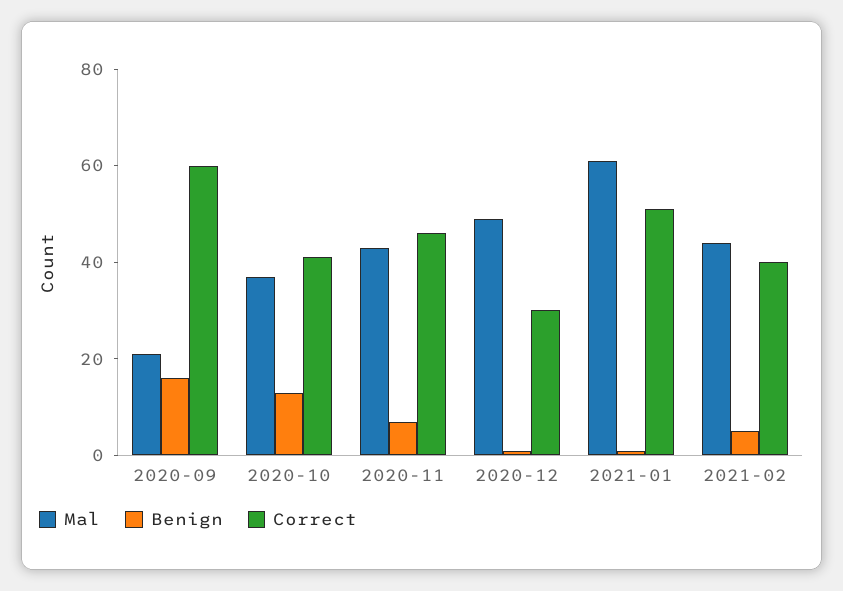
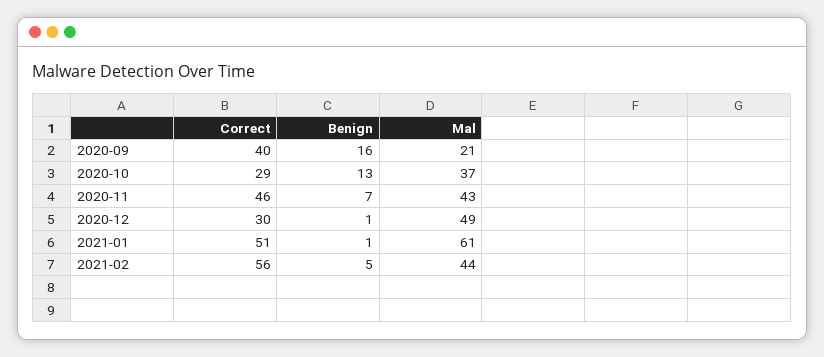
  {
    "Mal": {
      "2020-09": 21,
      "2020-10": 37,
      "2020-11": 43,
      "2020-12": 49,
      "2021-01": 61,
      "2021-02": 44
    },
    "Benign": {
      "2020-09": 16,
      "2020-10": 13,
      "2020-11": 7,
      "2020-12": 1,
      "2021-01": 1,
      "2021-02": 5
    },
    "Correct": {
-     "2020-09": 60,
+     "2020-09": 40,
-     "2020-10": 40,
+     "2020-10": 29,
      "2020-11": 46,
      "2020-12": 30,
      "2021-01": 51,
-     "2021-02": 40
+     "2021-02": 56
    }
  }

